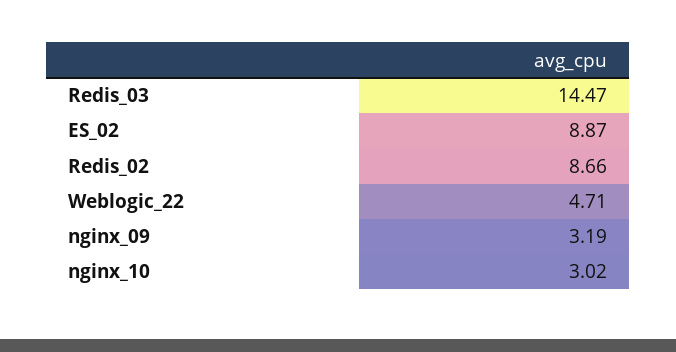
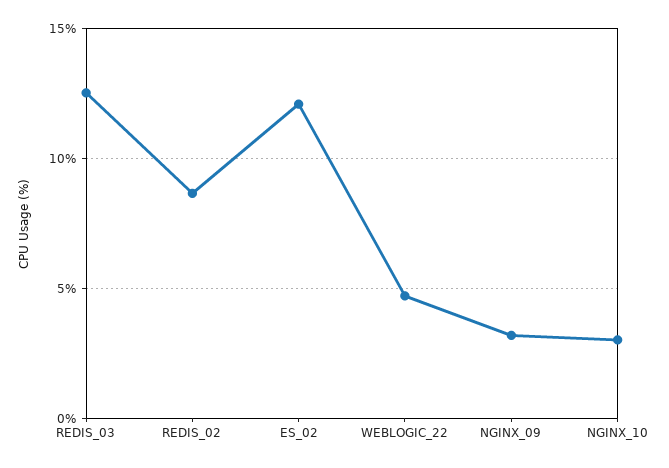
  {
-   "Redis_03": 14.47,
+   "Redis_03": 12.5,
-   "ES_02": 8.87,
+   "ES_02": 12,
    "Redis_02": 8.66,
    "Weblogic_22": 4.71,
    "nginx_09": 3.19,
    "nginx_10": 3.02
  }

